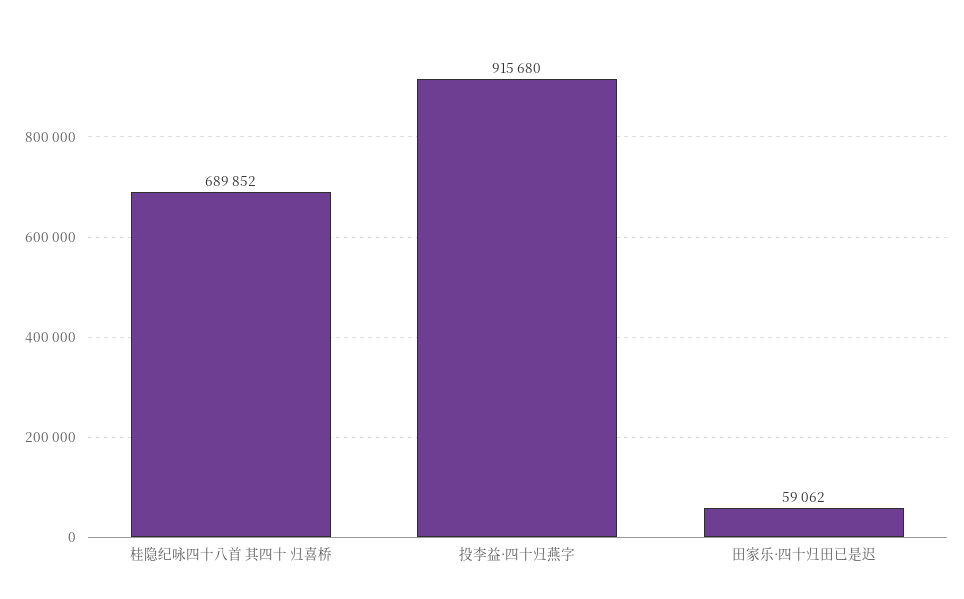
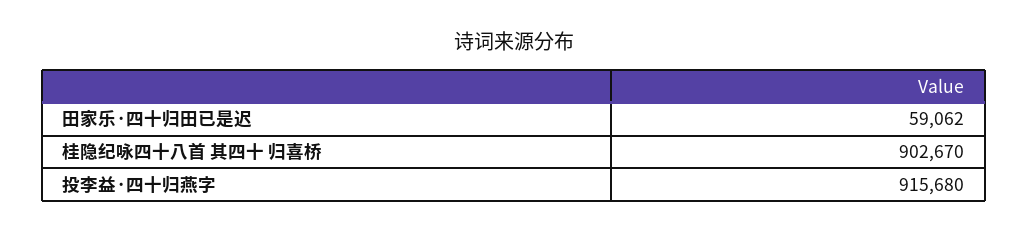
  {
-   "桂隐纪咏四十八首 其四十 归喜桥": 689852,
+   "桂隐纪咏四十八首 其四十 归喜桥": 902670,
    "投李益·四十归燕字": 915680,
    "田家乐·四十归田已是迟": 59062
  }

